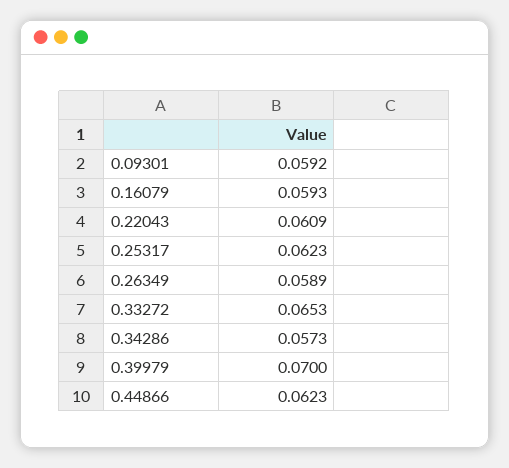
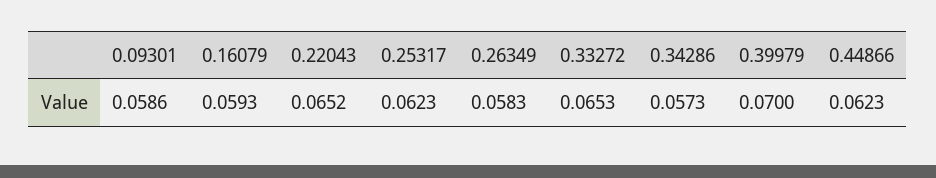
  {
-   "0.09301": 0.0592,
+   "0.09301": 0.0586,
    "0.16079": 0.0593,
-   "0.22043": 0.0609,
+   "0.22043": 0.0652,
    "0.25317": 0.0623,
-   "0.26349": 0.0589,
+   "0.26349": 0.0583,
    "0.33272": 0.0653,
    "0.34286": 0.0573,
    "0.39979": 0.07,
    "0.44866": 0.0623
  }

